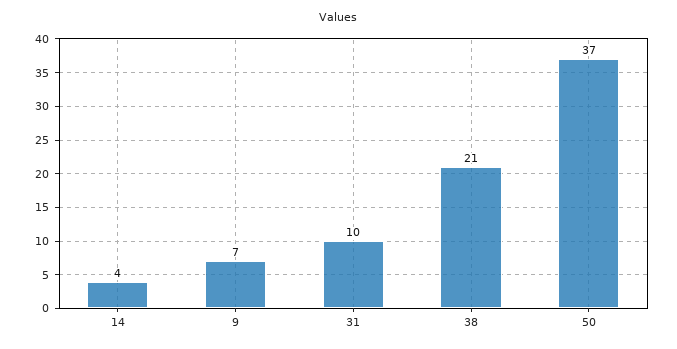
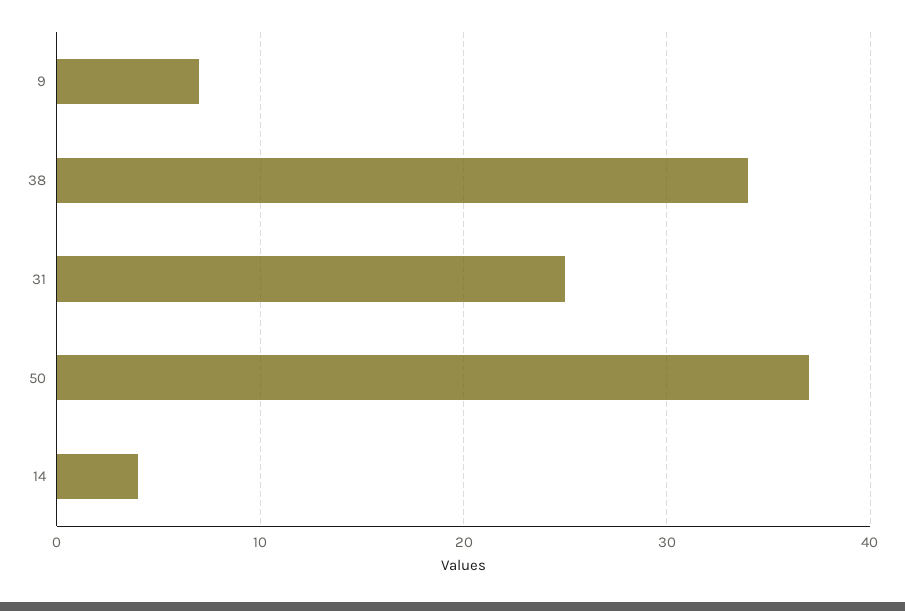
  {
    "14": 4,
    "9": 7,
-   "31": 10,
+   "31": 25,
-   "38": 21,
+   "38": 34,
    "50": 37
  }

